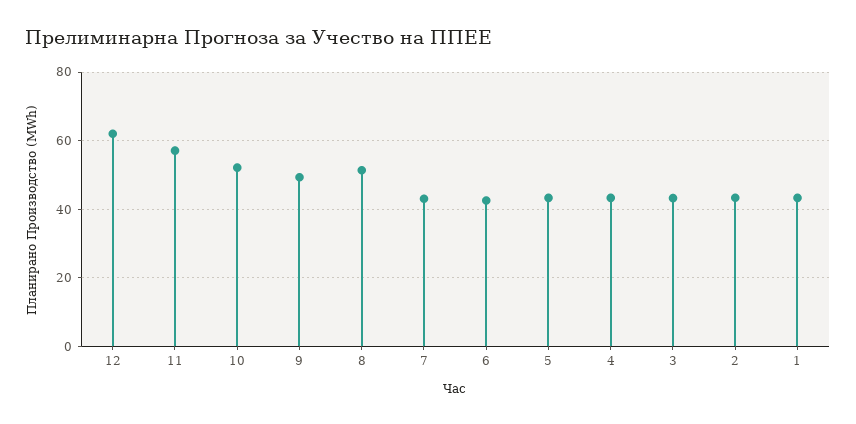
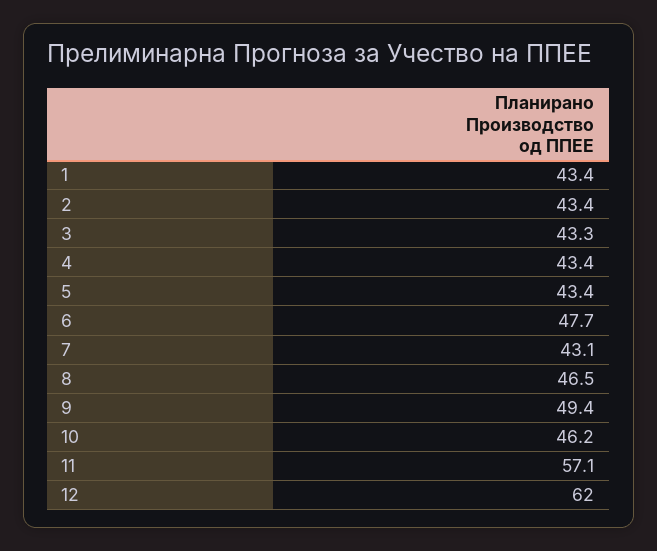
  {
    "12": 62,
    "11": 57.1,
-   "10": 52,
+   "10": 46.2,
    "9": 49.4,
-   "8": 52,
+   "8": 46.5,
    "7": 43.1,
-   "6": 42,
+   "6": 47.7,
    "5": 43.4,
    "4": 43.4,
    "3": 43.3,
    "2": 43.4,
    "1": 43.4
  }

